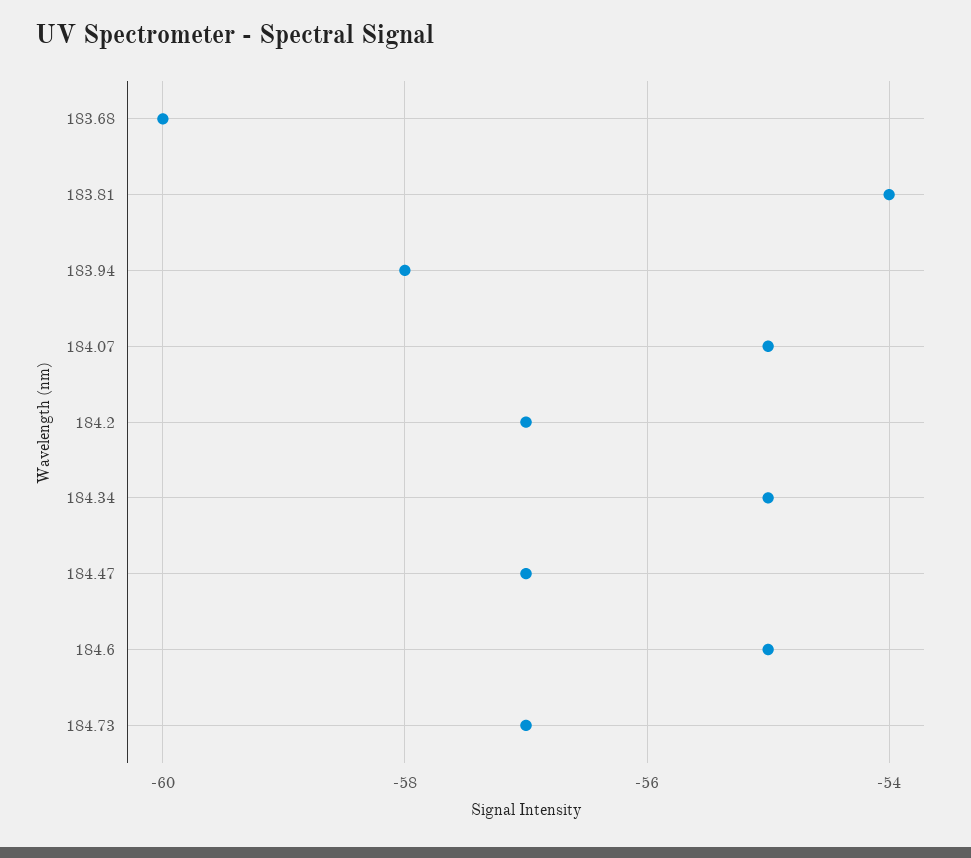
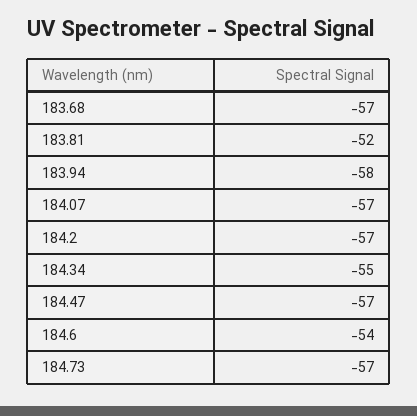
  {
-   "183.68": -60,
+   "183.68": -57,
-   "183.81": -54,
+   "183.81": -52,
    "183.94": -58,
-   "184.07": -55,
+   "184.07": -57,
    "184.2": -57,
    "184.34": -55,
    "184.47": -57,
-   "184.6": -55,
+   "184.6": -54,
    "184.73": -57
  }

